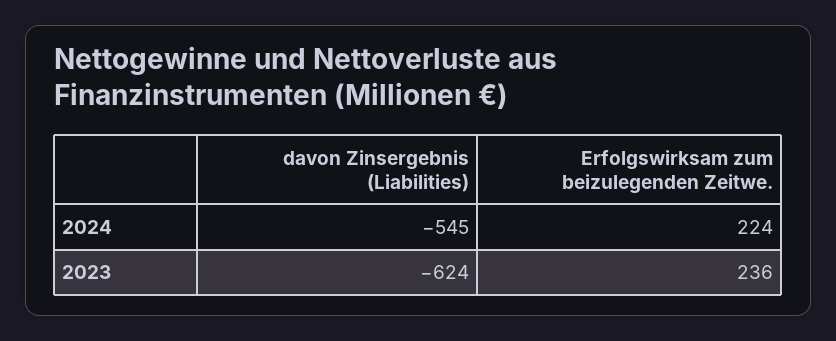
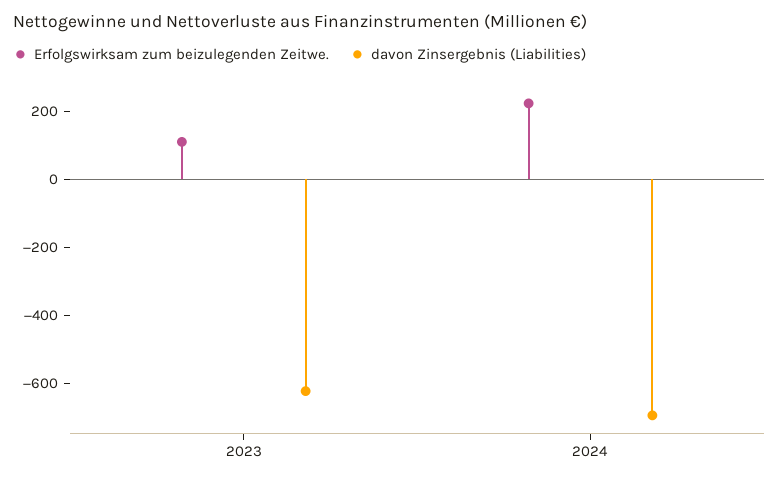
  {
    "davon Zinsergebnis (Liabilities)": {
-     "2024": -545,
+     "2024": -700,
      "2023": -624
    },
    "Erfolgswirksam zum beizulegenden Zeitwe.": {
      "2024": 224,
-     "2023": 236
+     "2023": 100
    }
  }

